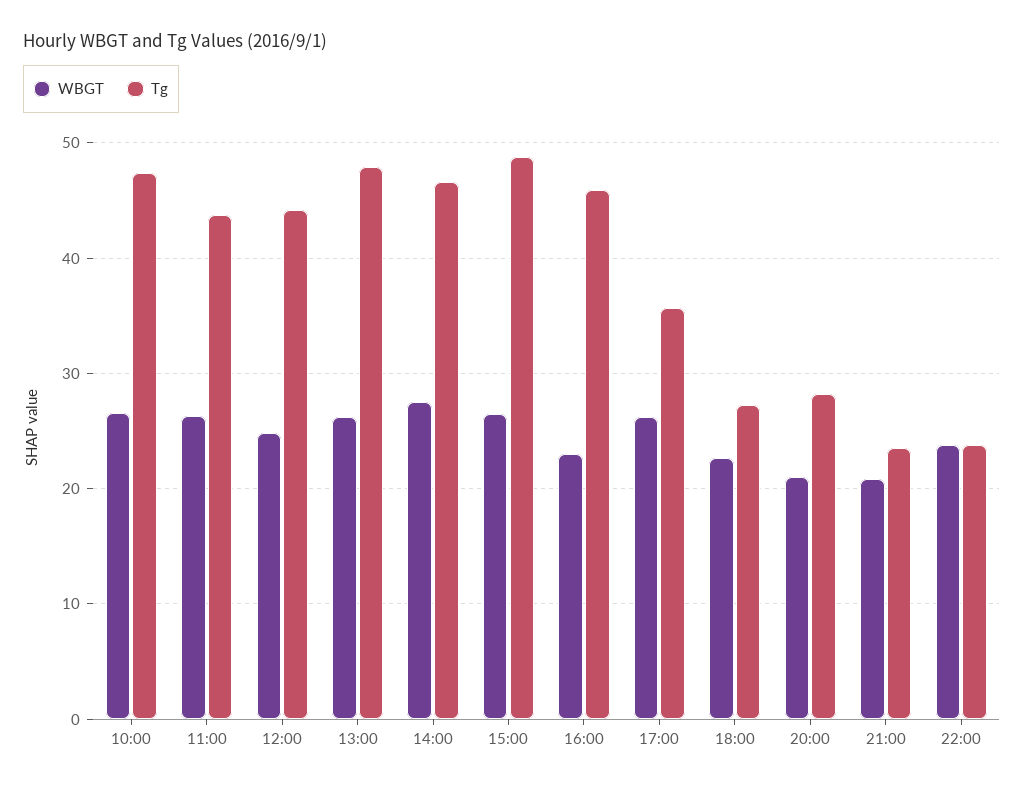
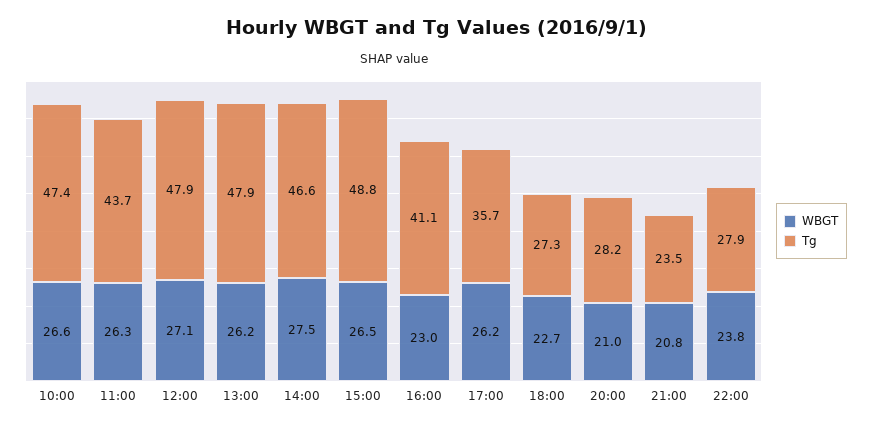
  {
    "WBGT": {
      "10:00": 26.6,
      "11:00": 26.3,
-     "12:00": 25,
+     "12:00": 27.1,
      "13:00": 26.2,
      "14:00": 27.5,
      "15:00": 26.5,
      "16:00": 23,
      "17:00": 26.2,
      "18:00": 22.7,
      "20:00": 21,
      "21:00": 20.8,
      "22:00": 23.8
    },
    "Tg": {
      "10:00": 47.4,
      "11:00": 43.7,
-     "12:00": 44,
+     "12:00": 47.9,
      "13:00": 47.9,
      "14:00": 46.6,
      "15:00": 48.8,
-     "16:00": 46,
+     "16:00": 41.1,
      "17:00": 35.7,
      "18:00": 27.3,
      "20:00": 28.2,
      "21:00": 23.5,
-     "22:00": 24
+     "22:00": 27.9
    }
  }

